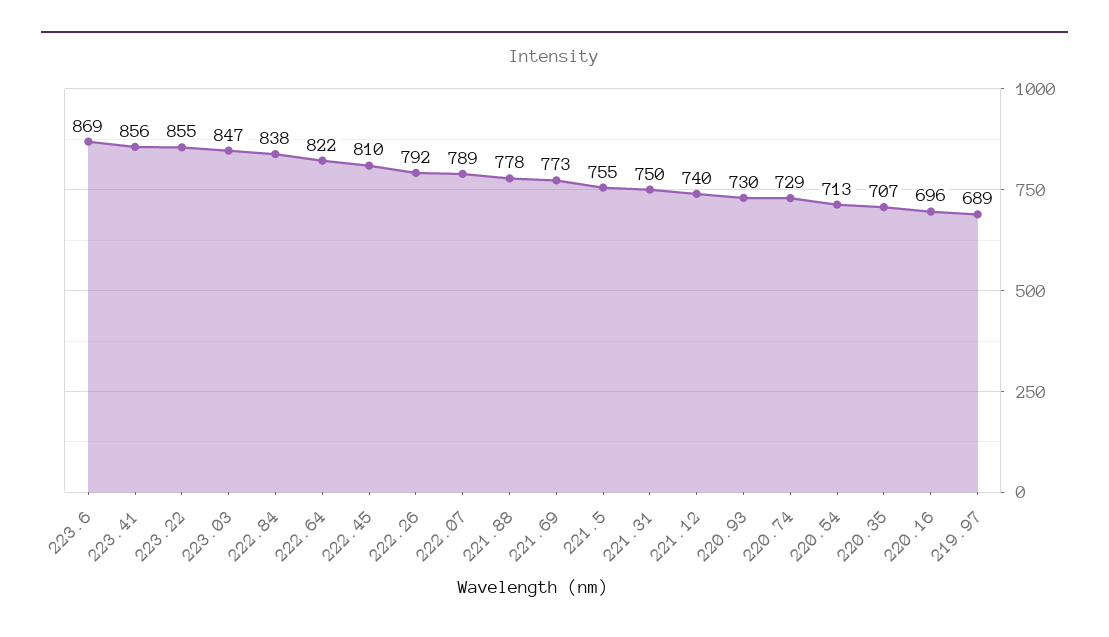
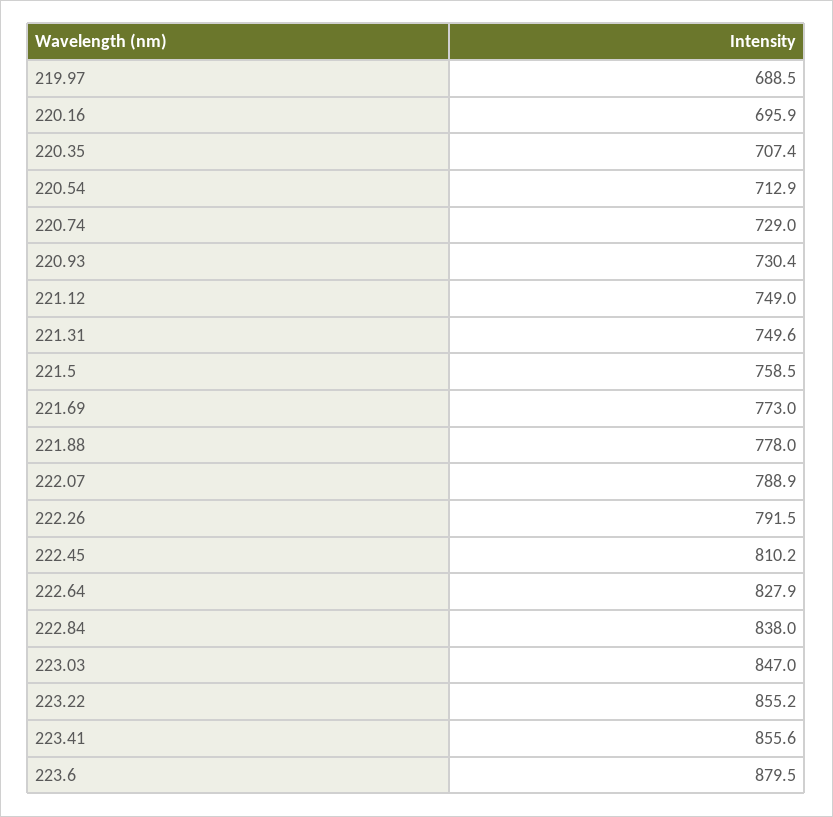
  {
-   "223.6": 869,
+   "223.6": 879.5,
    "223.41": 855.6,
    "223.22": 855.2,
    "223.03": 847,
    "222.84": 838,
-   "222.64": 822,
+   "222.64": 827.9,
    "222.45": 810.2,
    "222.26": 791.5,
    "222.07": 788.9,
    "221.88": 778,
    "221.69": 773,
-   "221.5": 755,
+   "221.5": 758.5,
    "221.31": 749.6,
-   "221.12": 740,
+   "221.12": 749,
    "220.93": 730.4,
    "220.74": 729,
    "220.54": 712.9,
    "220.35": 707.4,
    "220.16": 695.9,
    "219.97": 688.5
  }

